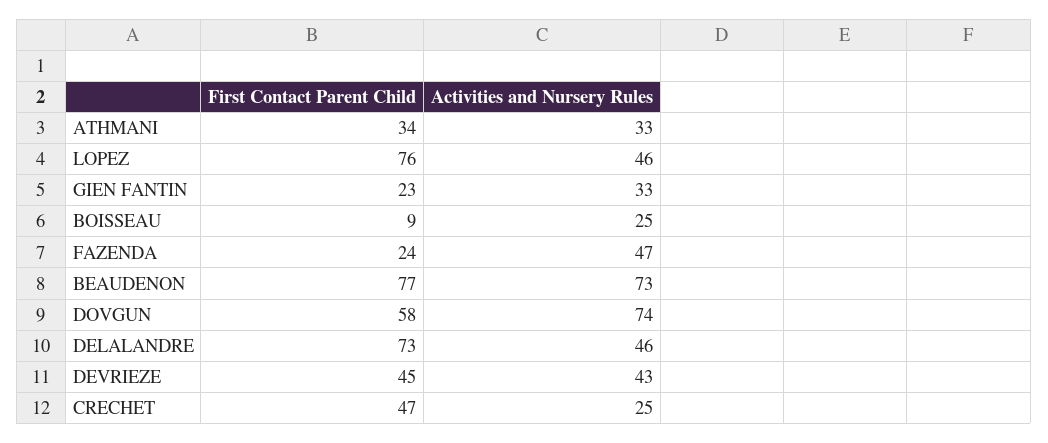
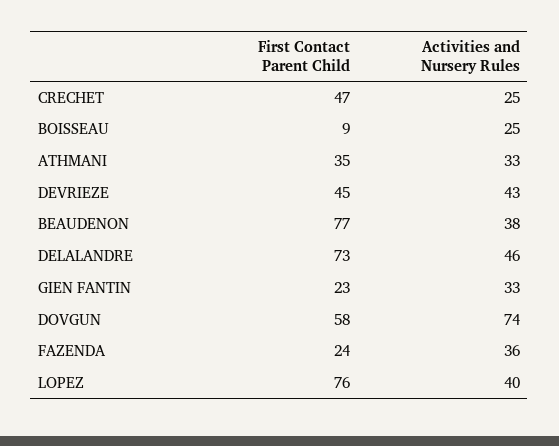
  {
    "First Contact Parent Child": {
-     "ATHMANI": 34,
+     "ATHMANI": 35,
      "LOPEZ": 76,
      "GIEN FANTIN": 23,
      "BOISSEAU": 9,
      "FAZENDA": 24,
      "BEAUDENON": 77,
      "DOVGUN": 58,
      "DELALANDRE": 73,
      "DEVRIEZE": 45,
      "CRECHET": 47
    },
    "Activities and Nursery Rules": {
      "ATHMANI": 33,
-     "LOPEZ": 46,
+     "LOPEZ": 40,
      "GIEN FANTIN": 33,
      "BOISSEAU": 25,
-     "FAZENDA": 47,
+     "FAZENDA": 36,
-     "BEAUDENON": 73,
+     "BEAUDENON": 38,
      "DOVGUN": 74,
      "DELALANDRE": 46,
      "DEVRIEZE": 43,
      "CRECHET": 25
    }
  }

